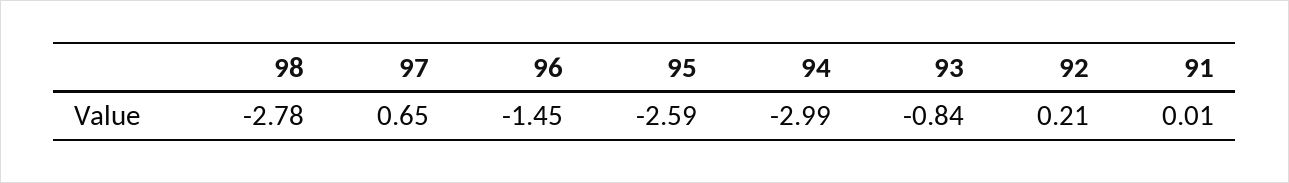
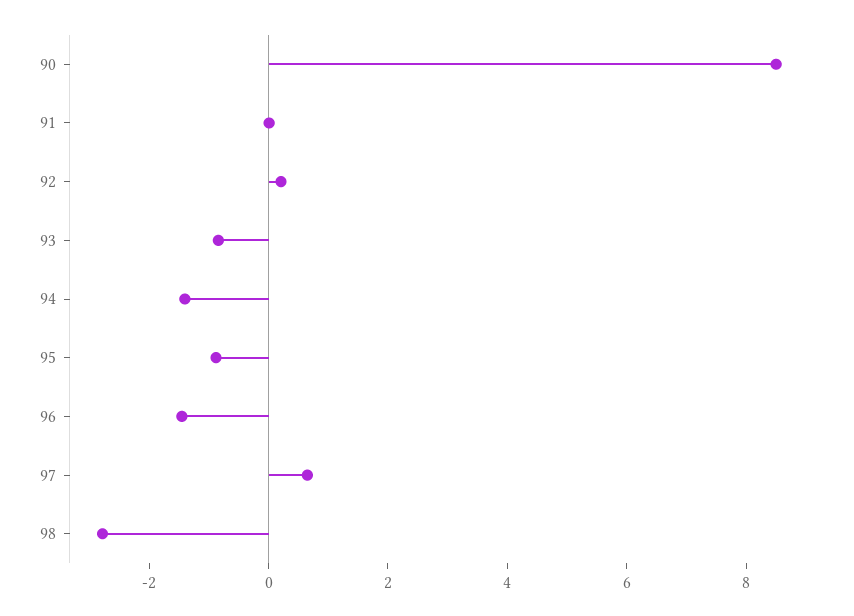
  {
    "98": -2.78,
    "97": 0.65,
    "96": -1.45,
-   "95": -2.59,
+   "95": -1,
-   "94": -2.99,
+   "94": -1.5,
    "93": -0.84,
    "92": 0.21,
-   "91": 0.01
+   "91": 0.01,
+   "90": 8.5
  }

